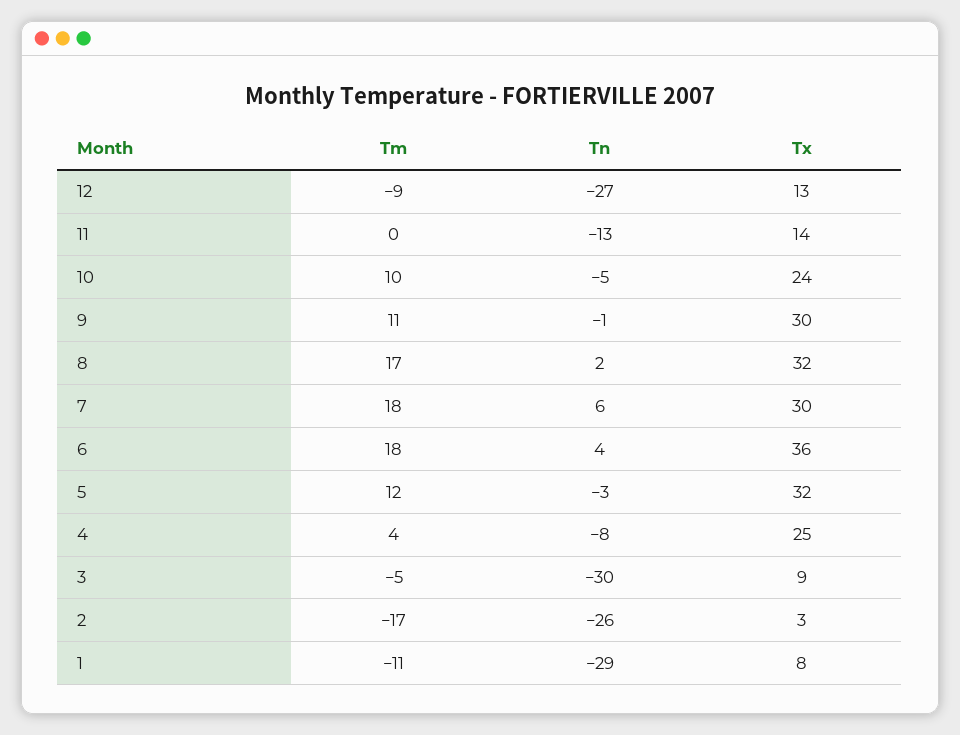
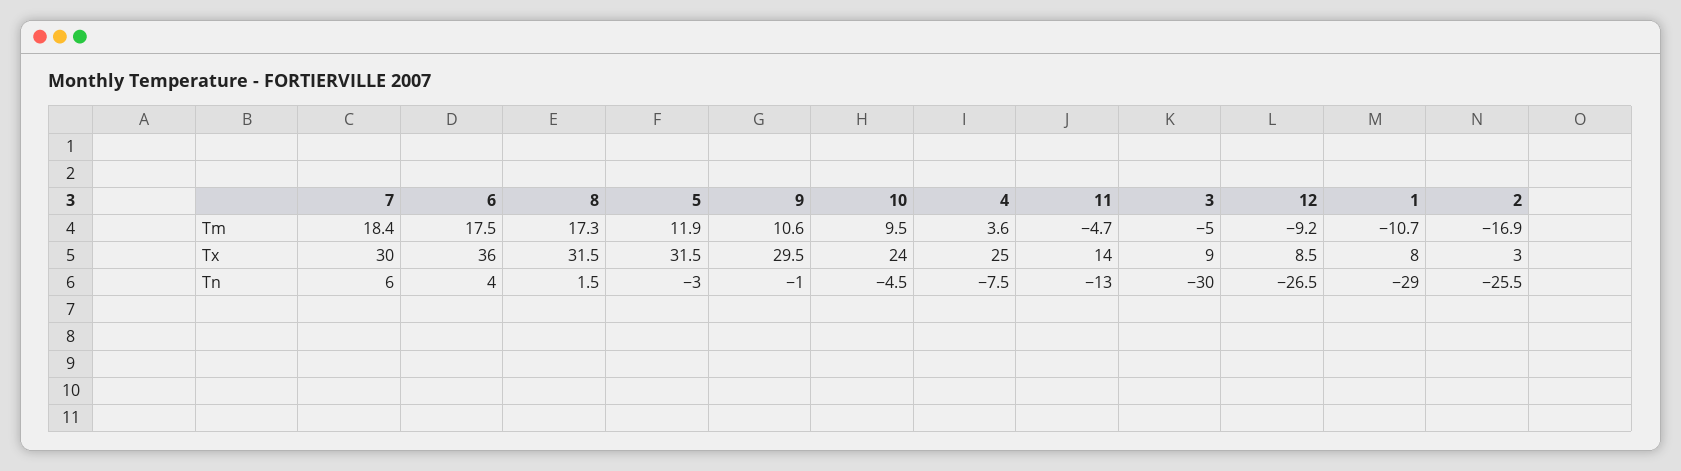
  {
    "Tm": {
      "12": -9.2,
-     "11": 0,
+     "11": -4.7,
      "10": 9.5,
      "9": 10.6,
      "8": 17.3,
      "7": 18.4,
      "6": 17.5,
      "5": 11.9,
      "4": 3.6,
      "3": -5,
      "2": -16.9,
      "1": -10.7
    },
    "Tn": {
      "12": -26.5,
      "11": -13,
      "10": -4.5,
      "9": -1,
      "8": 1.5,
      "7": 6,
      "6": 4,
      "5": -3,
      "4": -7.5,
      "3": -30,
      "2": -25.5,
      "1": -29
    },
    "Tx": {
-     "12": 13,
+     "12": 8.5,
      "11": 14,
      "10": 24,
      "9": 29.5,
      "8": 31.5,
      "7": 30,
      "6": 36,
      "5": 31.5,
      "4": 25,
      "3": 9,
      "2": 3,
      "1": 8
    }
  }

